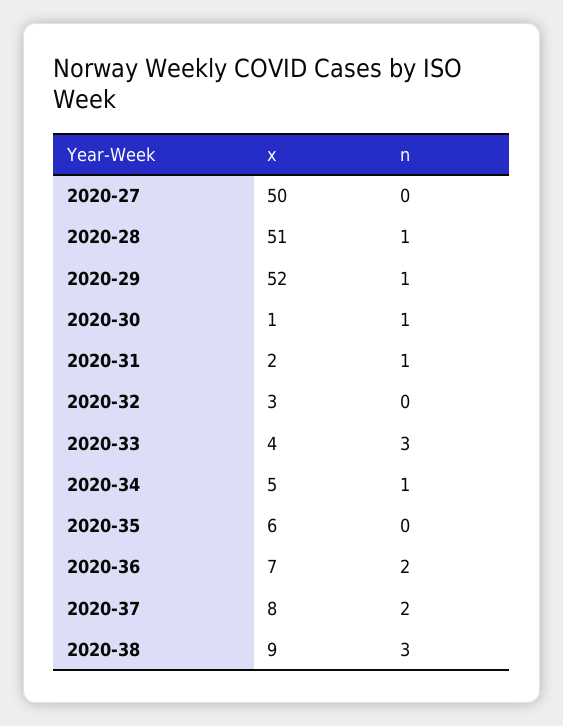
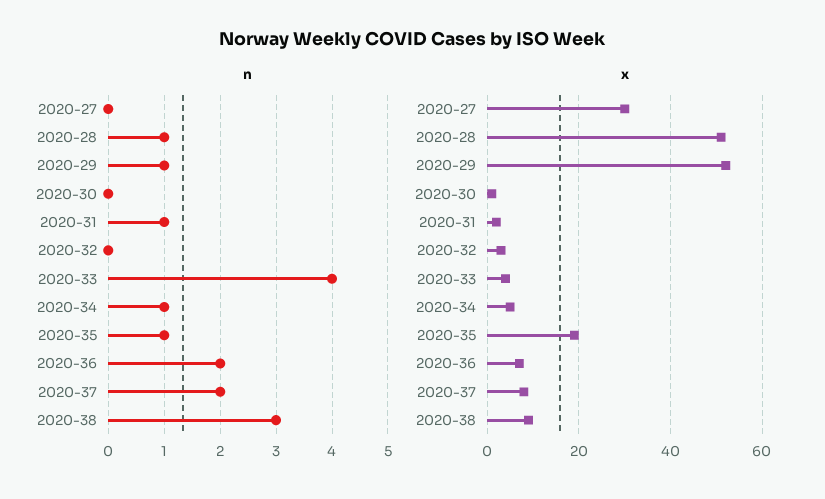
  {
    "x": {
-     "2020-27": 50,
+     "2020-27": 30,
      "2020-28": 51,
      "2020-29": 52,
      "2020-30": 1,
      "2020-31": 2,
      "2020-32": 3,
      "2020-33": 4,
      "2020-34": 5,
-     "2020-35": 6,
+     "2020-35": 20,
      "2020-36": 7,
      "2020-37": 8,
      "2020-38": 9
    },
    "n": {
      "2020-27": 0,
      "2020-28": 1,
      "2020-29": 1,
-     "2020-30": 1,
+     "2020-30": 0,
      "2020-31": 1,
      "2020-32": 0,
-     "2020-33": 3,
+     "2020-33": 4,
      "2020-34": 1,
-     "2020-35": 0,
+     "2020-35": 1,
      "2020-36": 2,
      "2020-37": 2,
      "2020-38": 3
    }
  }

